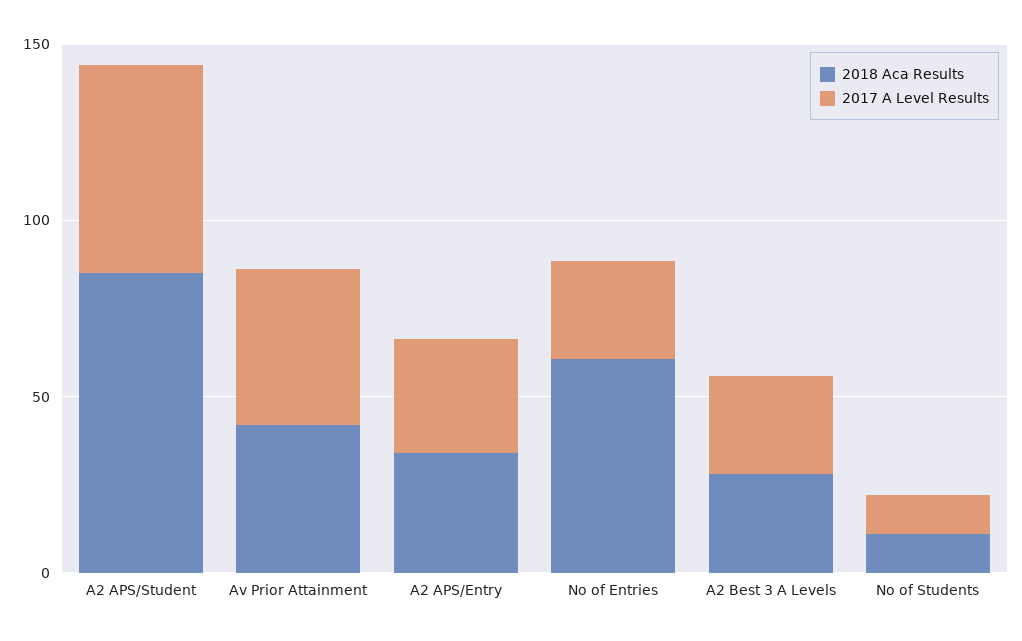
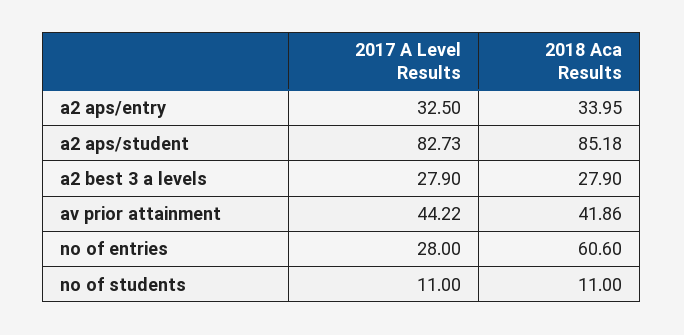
  {
    "2018 Aca Results": {
      "A2 APS/Student": 85.18,
      "Av Prior Attainment": 41.86,
      "A2 APS/Entry": 33.95,
      "No of Entries": 60.6,
      "A2 Best 3 A Levels": 27.9,
      "No of Students": 11
    },
    "2017 A Level Results": {
-     "A2 APS/Student": 60,
+     "A2 APS/Student": 82.73,
      "Av Prior Attainment": 44.22,
      "A2 APS/Entry": 32.5,
      "No of Entries": 28,
      "A2 Best 3 A Levels": 27.9,
      "No of Students": 11
    }
  }

